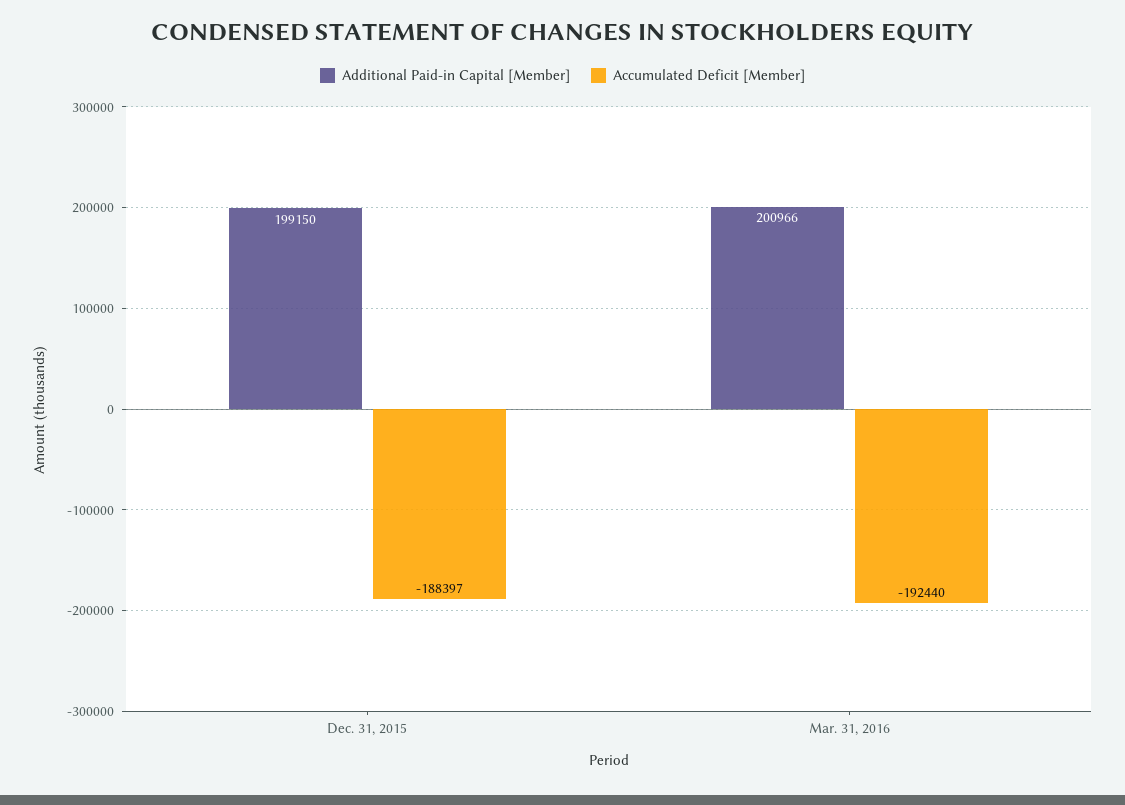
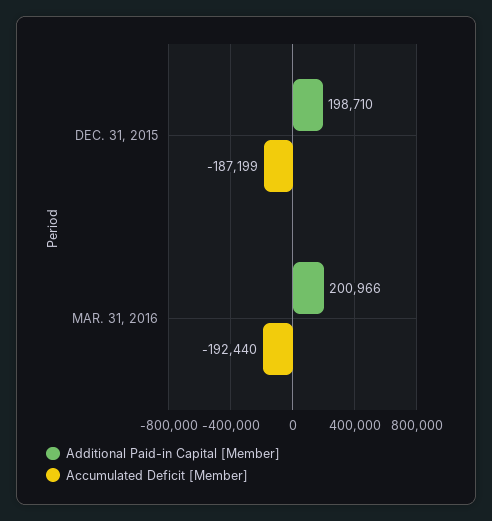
  {
    "Additional Paid-in Capital [Member]": {
-     "Dec. 31, 2015": 199150,
+     "Dec. 31, 2015": 198710,
      "Mar. 31, 2016": 200966
    },
    "Accumulated Deficit [Member]": {
-     "Dec. 31, 2015": -188397,
+     "Dec. 31, 2015": -187199,
      "Mar. 31, 2016": -192440
    }
  }

